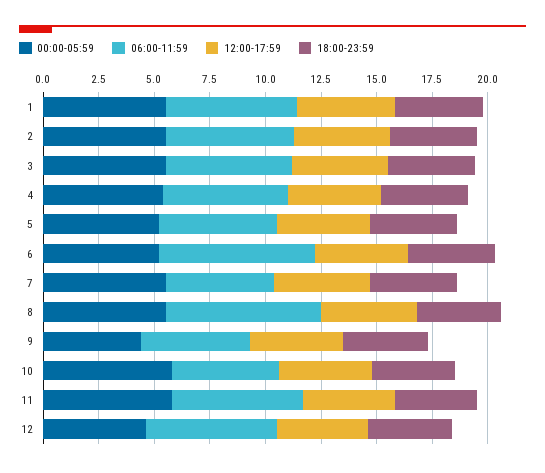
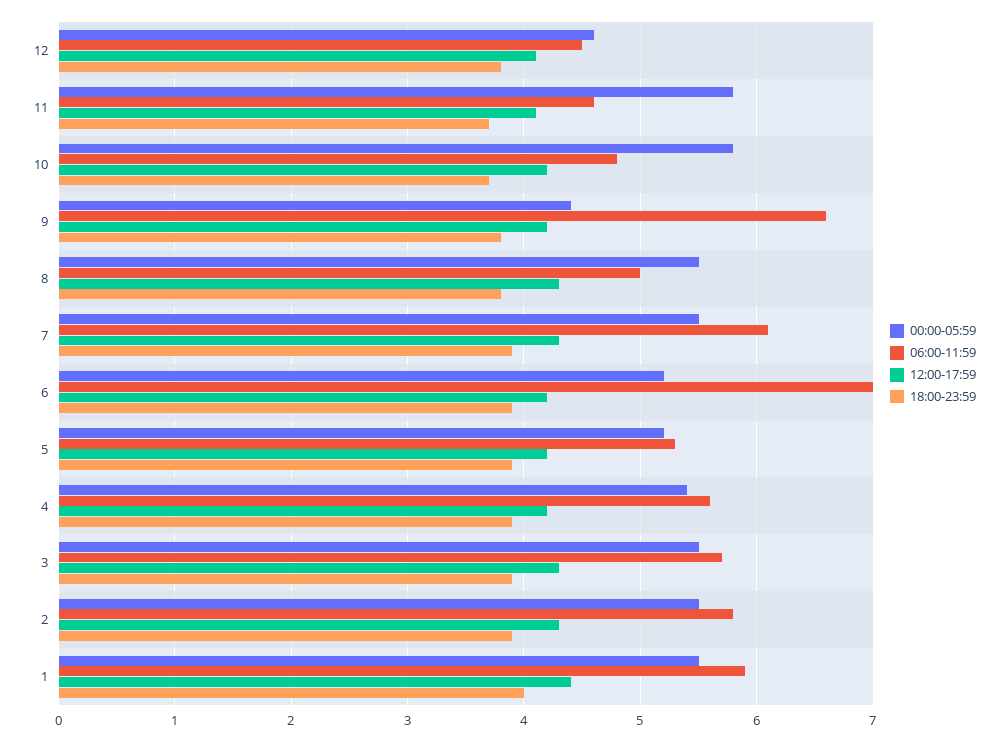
  {
    "00:00-05:59": {
      "1": 5.5,
      "2": 5.5,
      "3": 5.5,
      "4": 5.4,
      "5": 5.2,
      "6": 5.2,
      "7": 5.5,
      "8": 5.5,
      "9": 4.4,
      "10": 5.8,
      "11": 5.8,
      "12": 4.6
    },
    "06:00-11:59": {
      "1": 5.9,
      "2": 5.8,
      "3": 5.7,
      "4": 5.6,
      "5": 5.3,
      "6": 7,
-     "7": 5,
+     "7": 6.1,
-     "8": 7,
+     "8": 5,
-     "9": 5,
+     "9": 6.6,
      "10": 4.8,
-     "11": 6,
+     "11": 4.6,
-     "12": 6
+     "12": 4.5
    },
    "12:00-17:59": {
      "1": 4.4,
      "2": 4.3,
      "3": 4.3,
      "4": 4.2,
      "5": 4.2,
      "6": 4.2,
      "7": 4.3,
      "8": 4.3,
      "9": 4.2,
      "10": 4.2,
      "11": 4.1,
      "12": 4.1
    },
    "18:00-23:59": {
      "1": 4,
      "2": 3.9,
      "3": 3.9,
      "4": 3.9,
      "5": 3.9,
      "6": 3.9,
      "7": 3.9,
      "8": 3.8,
      "9": 3.8,
      "10": 3.7,
      "11": 3.7,
      "12": 3.8
    }
  }

